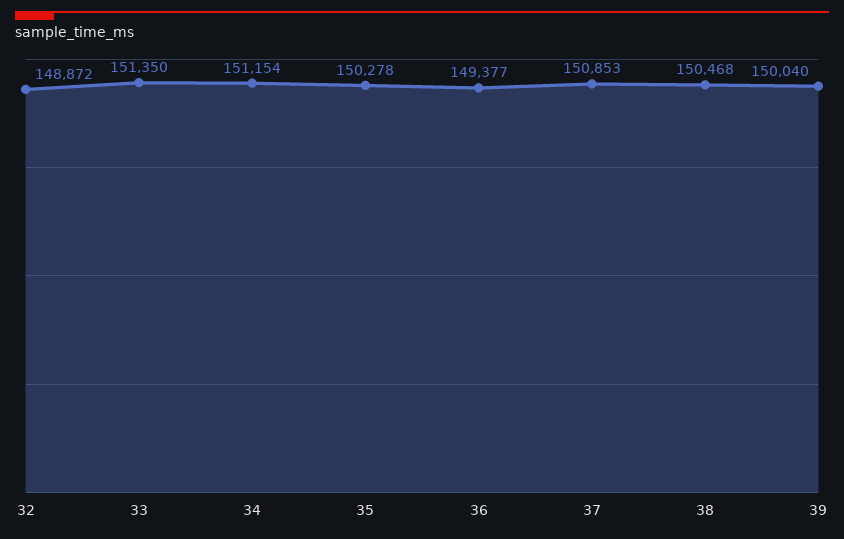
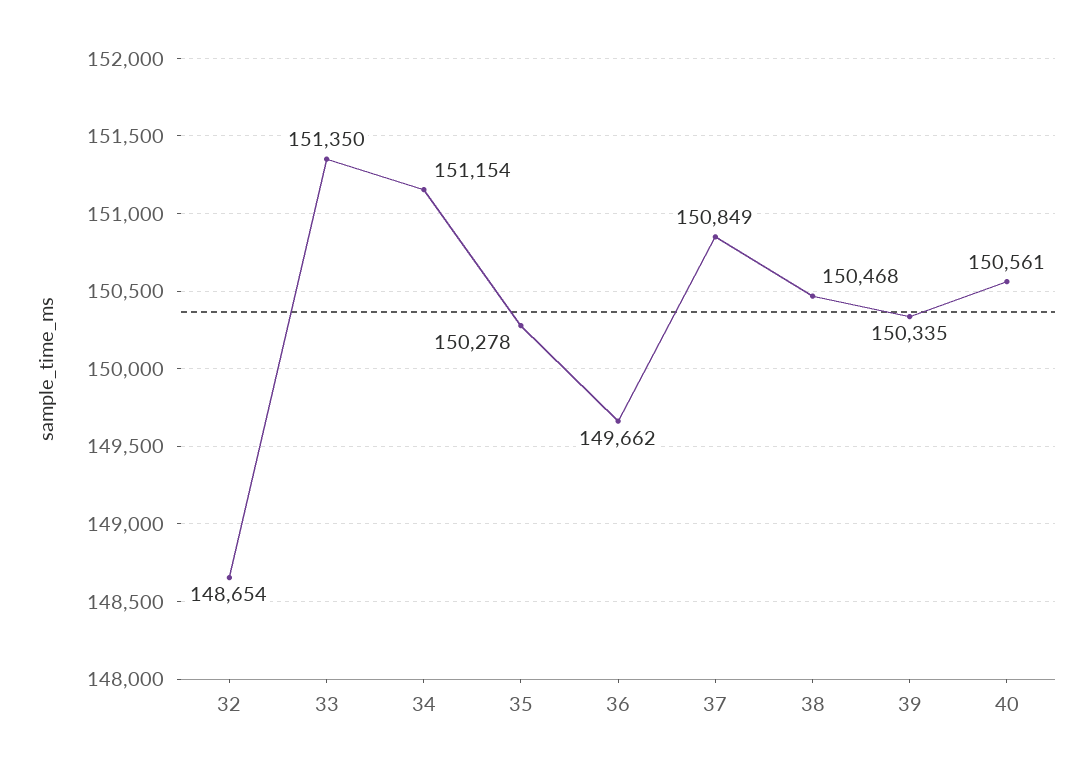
  {
-   "32": 148872,
+   "32": 148654,
    "33": 151350,
    "34": 151154,
    "35": 150278,
-   "36": 149377,
+   "36": 149662,
-   "37": 150853,
+   "37": 150849,
    "38": 150468,
-   "39": 150040
+   "39": 150335,
+   "40": 150561
  }

